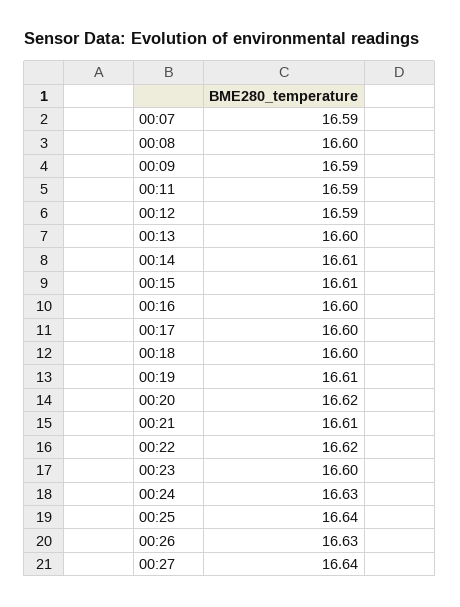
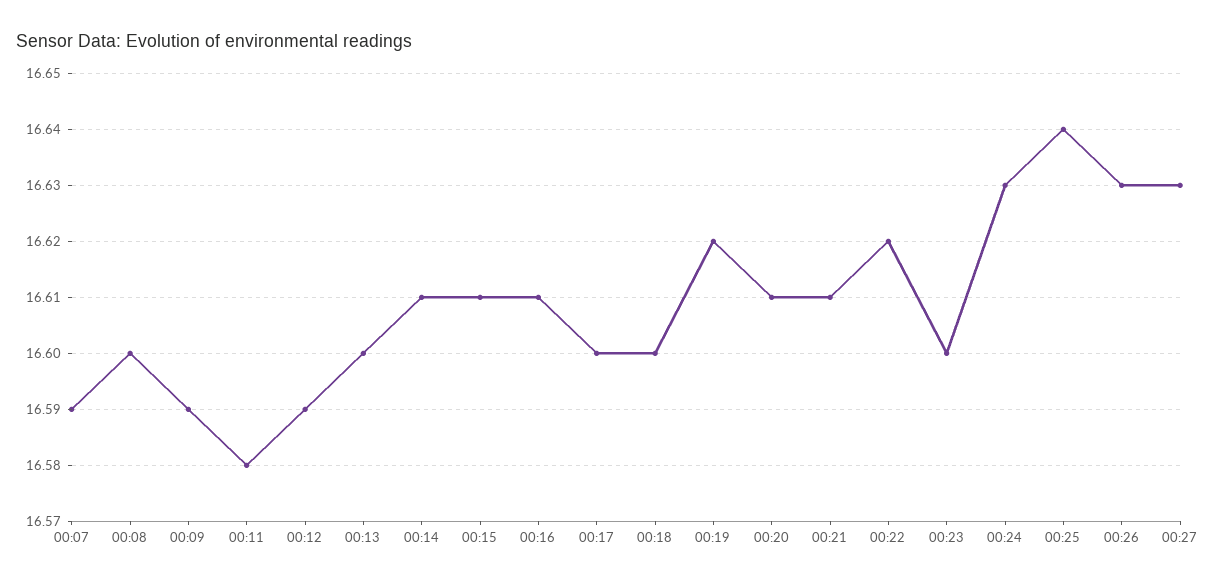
  {
    "00:07": 16.59,
    "00:08": 16.6,
    "00:09": 16.59,
-   "00:11": 16.59,
+   "00:11": 16.58,
    "00:12": 16.59,
    "00:13": 16.6,
    "00:14": 16.61,
    "00:15": 16.61,
-   "00:16": 16.6,
+   "00:16": 16.61,
    "00:17": 16.6,
    "00:18": 16.6,
-   "00:19": 16.61,
+   "00:19": 16.62,
-   "00:20": 16.62,
+   "00:20": 16.61,
    "00:21": 16.61,
    "00:22": 16.62,
    "00:23": 16.6,
    "00:24": 16.63,
    "00:25": 16.64,
    "00:26": 16.63,
-   "00:27": 16.64
+   "00:27": 16.63
  }

